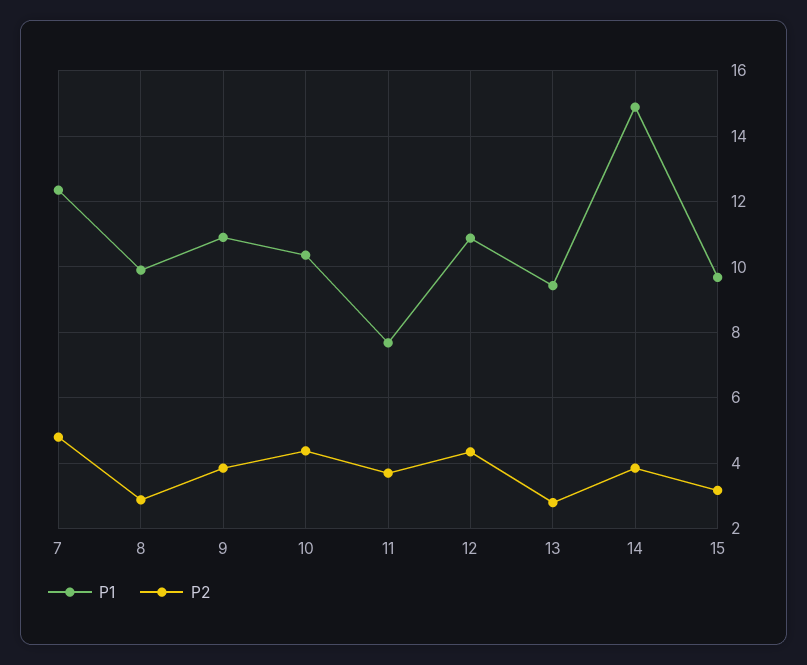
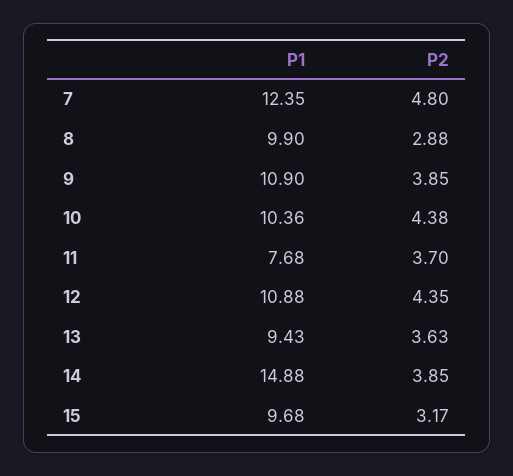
  {
    "P1": {
      "7": 12.35,
      "8": 9.9,
      "9": 10.9,
      "10": 10.36,
      "11": 7.68,
      "12": 10.88,
      "13": 9.43,
      "14": 14.88,
      "15": 9.68
    },
    "P2": {
      "7": 4.8,
      "8": 2.88,
      "9": 3.85,
      "10": 4.38,
      "11": 3.7,
      "12": 4.35,
-     "13": 2.8,
+     "13": 3.63,
      "14": 3.85,
      "15": 3.17
    }
  }

